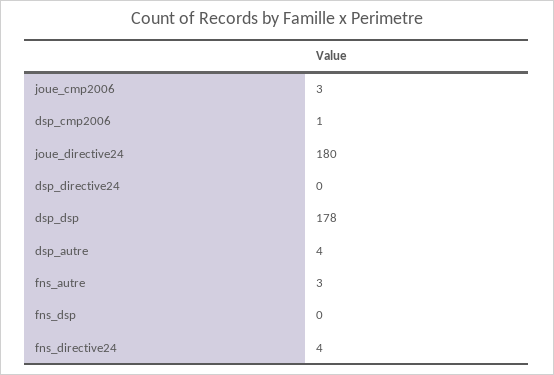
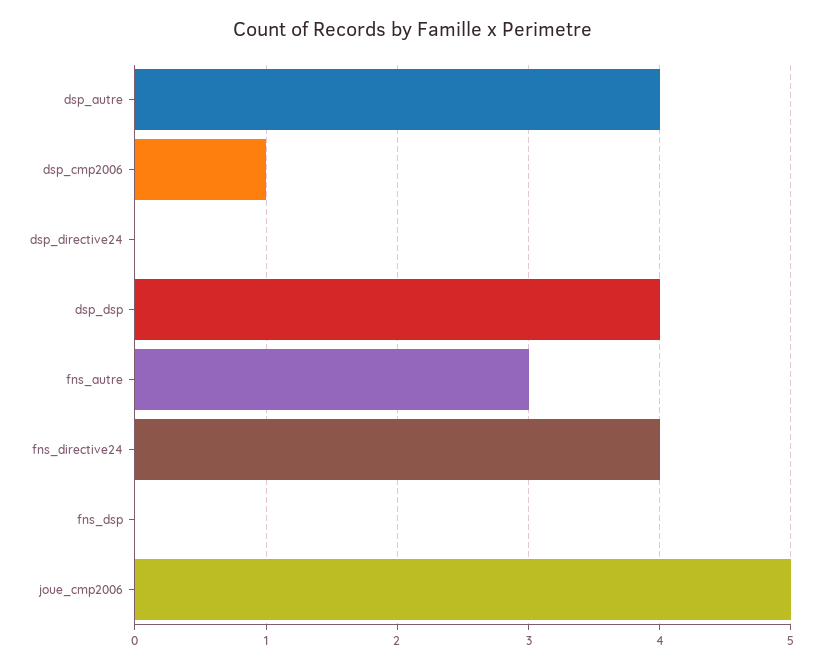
  {
-   "joue_cmp2006": 3,
+   "joue_cmp2006": 5,
    "dsp_cmp2006": 1,
-   "joue_directive24": 180,
    "dsp_directive24": 0,
-   "dsp_dsp": 178,
+   "dsp_dsp": 4,
    "dsp_autre": 4,
    "fns_autre": 3,
    "fns_dsp": 0,
    "fns_directive24": 4
  }

